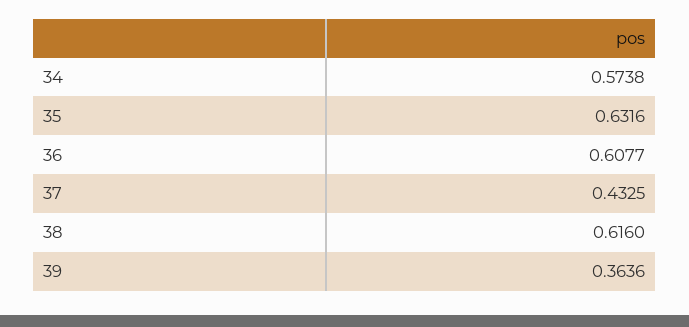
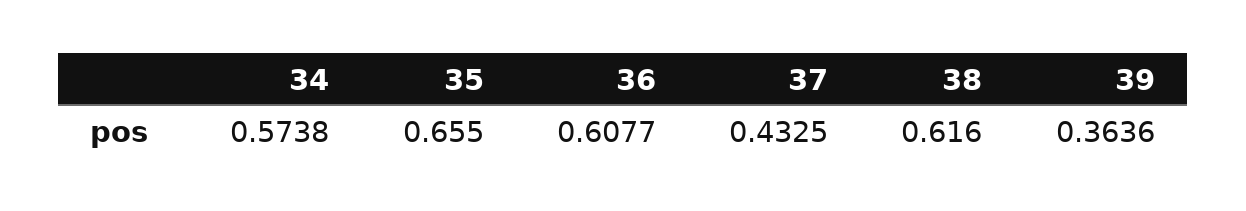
  {
    "34": 0.5738,
-   "35": 0.6316,
+   "35": 0.655,
    "36": 0.6077,
    "37": 0.4325,
    "38": 0.616,
    "39": 0.3636
  }

